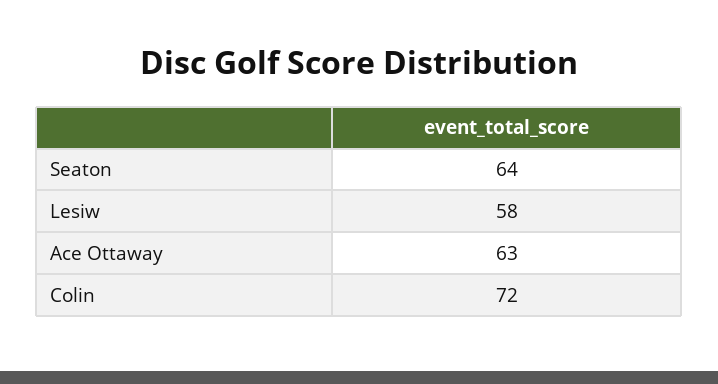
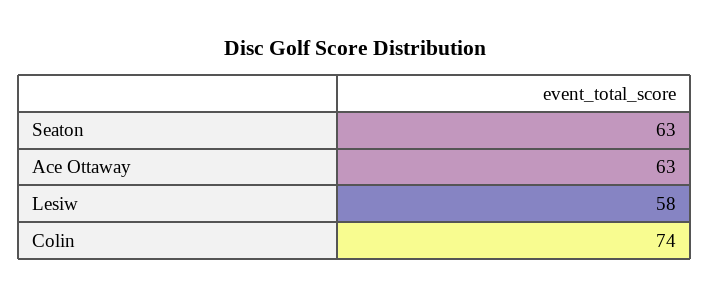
  {
-   "Seaton": 64,
+   "Seaton": 63,
    "Lesiw": 58,
    "Ace Ottaway": 63,
-   "Colin": 72
+   "Colin": 74
  }

